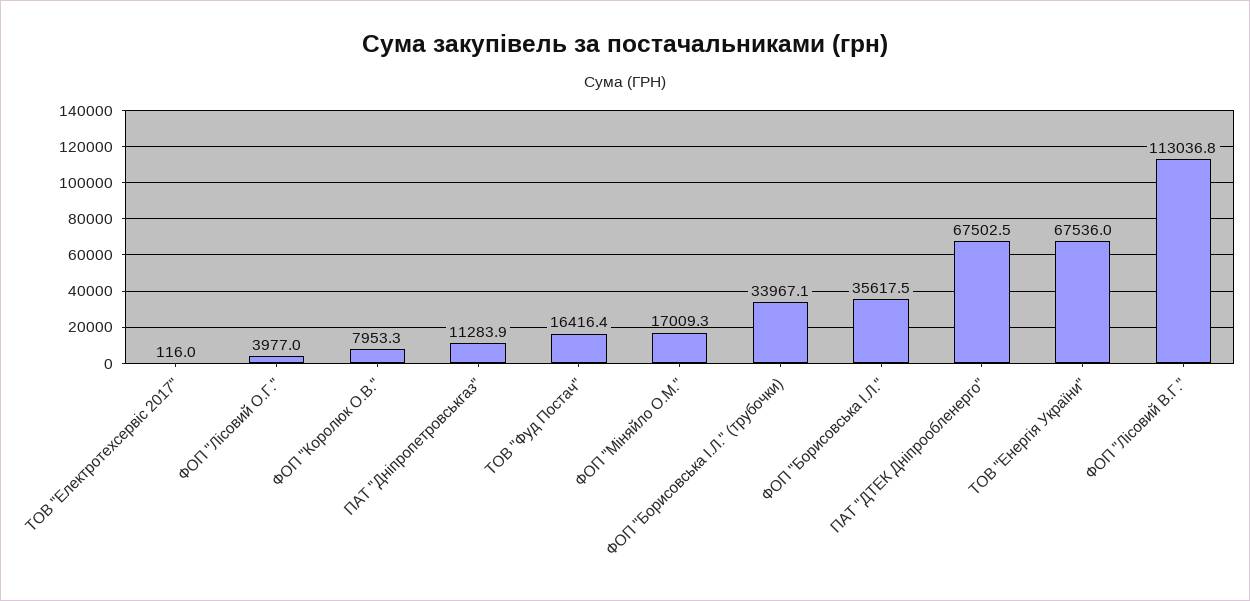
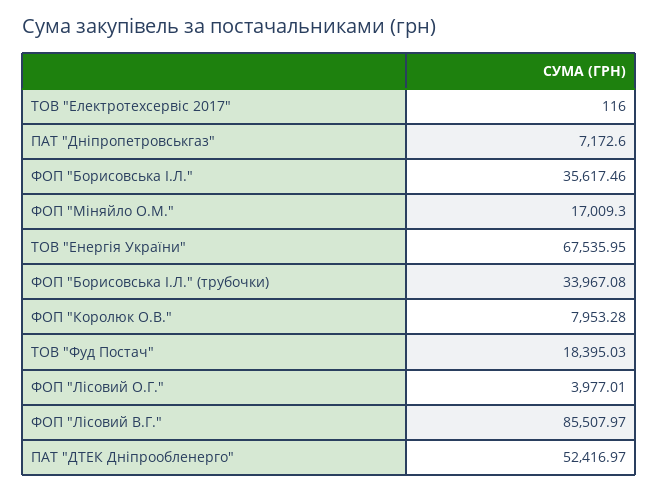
  {
    "ТОВ \"Електротехсервіс 2017\"": 116,
    "ФОП \"Лісовий О.Г.\"": 3977.01,
    "ФОП \"Королюк О.В.\"": 7953.28,
-   "ПАТ \"Дніпропетровськгаз\"": 11283.9,
+   "ПАТ \"Дніпропетровськгаз\"": 7172.6,
-   "ТОВ \"Фуд Постач\"": 16416.4,
+   "ТОВ \"Фуд Постач\"": 18395.03,
    "ФОП \"Міняйло О.М.\"": 17009.3,
    "ФОП \"Борисовська І.Л.\" (трубочки)": 33967.08,
    "ФОП \"Борисовська І.Л.\"": 35617.46,
-   "ПАТ \"ДТЕК Дніпрообленерго\"": 67502.5,
+   "ПАТ \"ДТЕК Дніпрообленерго\"": 52416.97,
    "ТОВ \"Енергія України\"": 67535.95,
-   "ФОП \"Лісовий В.Г.\"": 113036.8
+   "ФОП \"Лісовий В.Г.\"": 85507.97
  }

